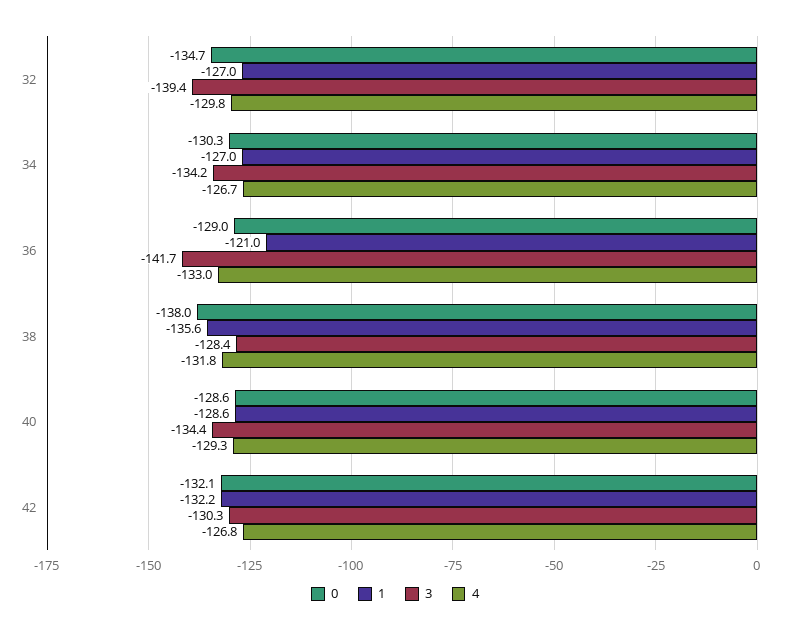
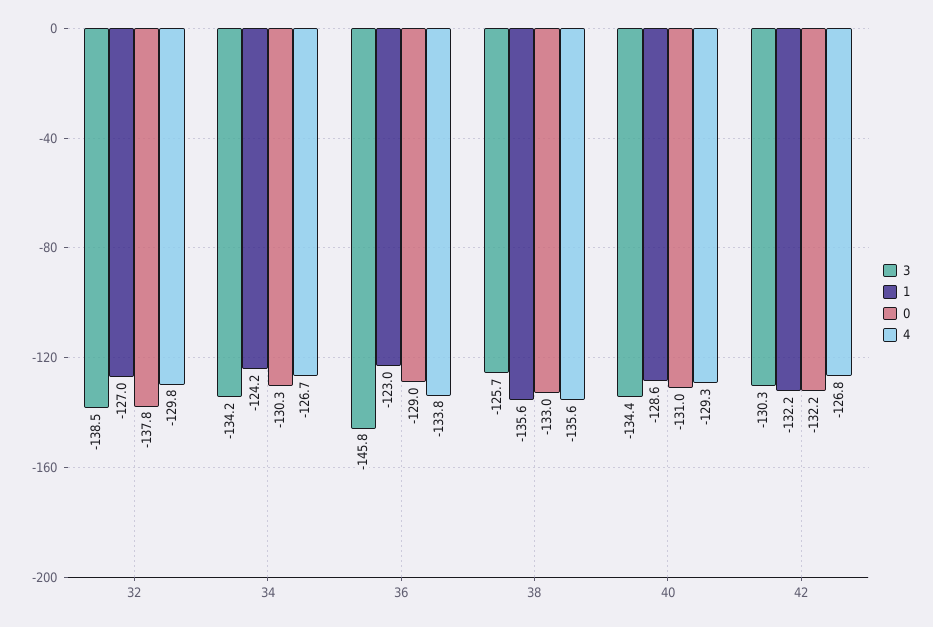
  {
    "0": {
-     "32": -134.7,
+     "32": -137.8,
      "34": -130.3,
      "36": -129,
-     "38": -138,
+     "38": -133,
-     "40": -128.6,
+     "40": -131,
-     "42": -132.1
+     "42": -132.2
    },
    "1": {
      "32": -127,
-     "34": -127,
+     "34": -124.2,
-     "36": -121,
+     "36": -123,
      "38": -135.6,
      "40": -128.6,
      "42": -132.2
    },
    "3": {
-     "32": -139.4,
+     "32": -138.5,
      "34": -134.2,
-     "36": -141.7,
+     "36": -145.8,
-     "38": -128.4,
+     "38": -125.7,
      "40": -134.4,
      "42": -130.3
    },
    "4": {
      "32": -129.8,
      "34": -126.7,
-     "36": -133,
+     "36": -133.8,
-     "38": -131.8,
+     "38": -135.6,
      "40": -129.3,
      "42": -126.8
    }
  }

